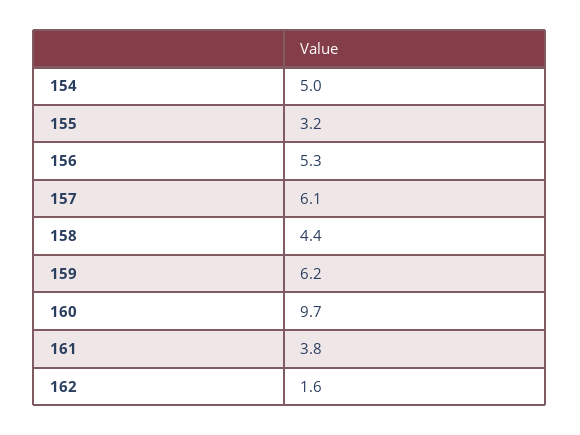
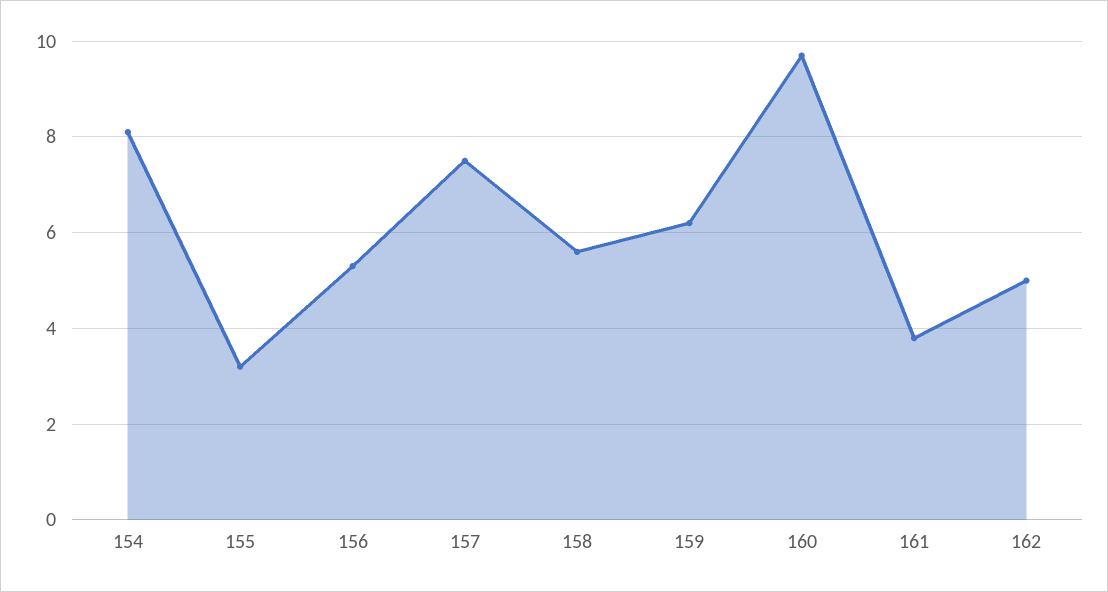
  {
-   "154": 5,
+   "154": 8,
    "155": 3.2,
    "156": 5.3,
-   "157": 6.1,
+   "157": 7.5,
-   "158": 4.4,
+   "158": 5.5,
    "159": 6.2,
    "160": 9.7,
    "161": 3.8,
-   "162": 1.6
+   "162": 5
  }

